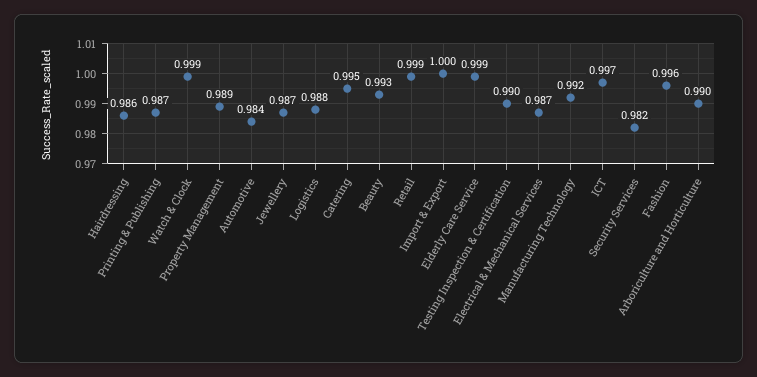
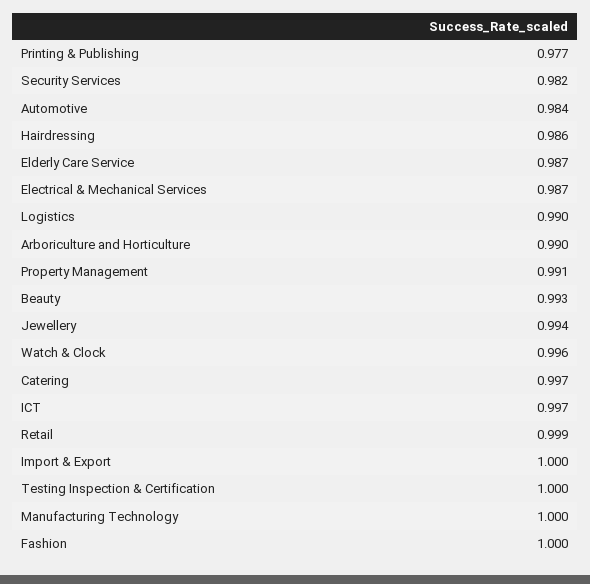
  {
    "Hairdressing": 0.986,
-   "Printing & Publishing": 0.987,
+   "Printing & Publishing": 0.977,
-   "Watch & Clock": 0.999,
+   "Watch & Clock": 0.996,
-   "Property Management": 0.989,
+   "Property Management": 0.991,
    "Automotive": 0.984,
-   "Jewellery": 0.987,
+   "Jewellery": 0.994,
-   "Logistics": 0.988,
+   "Logistics": 0.99,
-   "Catering": 0.995,
+   "Catering": 0.997,
    "Beauty": 0.993,
    "Retail": 0.999,
    "Import & Export": 1,
-   "Elderly Care Service": 0.999,
+   "Elderly Care Service": 0.987,
-   "Testing Inspection & Certification": 0.99,
+   "Testing Inspection & Certification": 1,
    "Electrical & Mechanical Services": 0.987,
-   "Manufacturing Technology": 0.992,
+   "Manufacturing Technology": 1,
    "ICT": 0.997,
    "Security Services": 0.982,
-   "Fashion": 0.996,
+   "Fashion": 1,
    "Arboriculture and Horticulture": 0.99
  }

